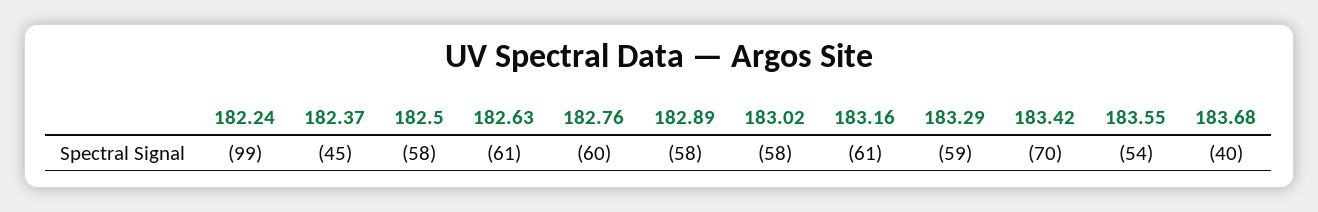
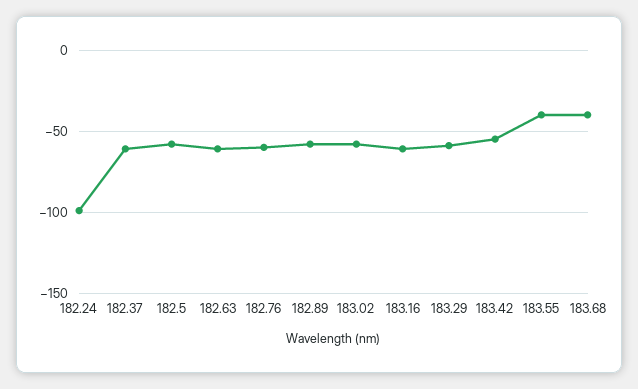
  {
    "182.24": -99,
-   "182.37": -45,
+   "182.37": -60,
    "182.5": -58,
    "182.63": -61,
    "182.76": -60,
    "182.89": -58,
    "183.02": -58,
    "183.16": -61,
    "183.29": -59,
-   "183.42": -70,
+   "183.42": -55,
-   "183.55": -54,
+   "183.55": -40,
    "183.68": -40
  }

